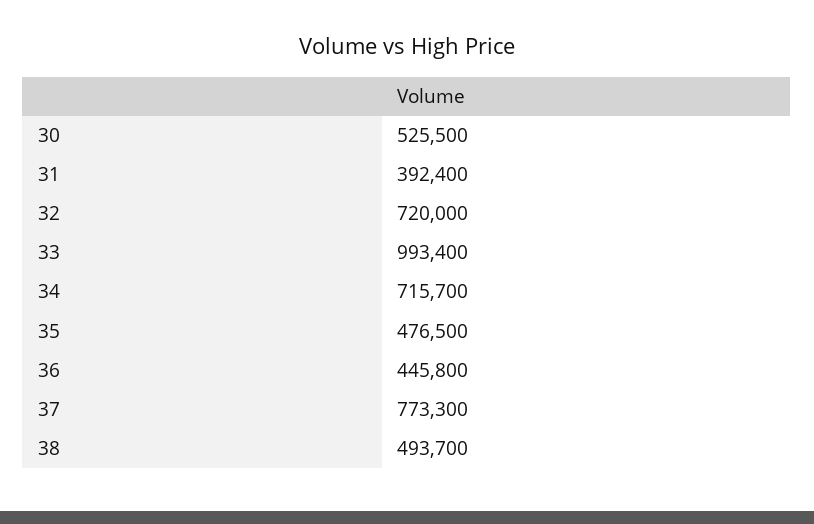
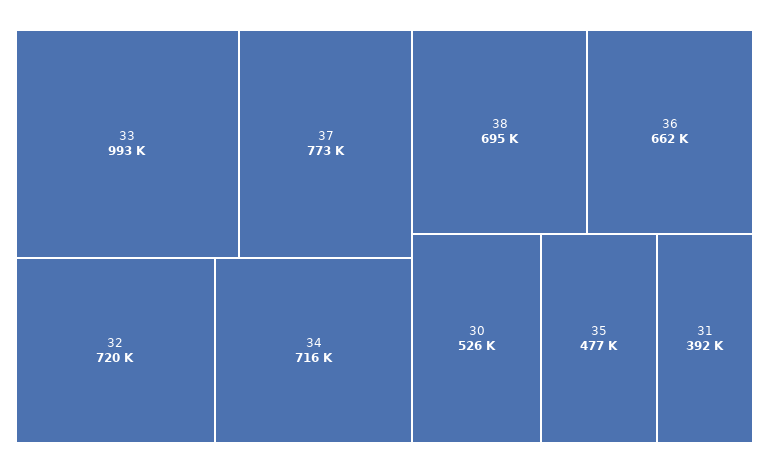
  {
    "30": 525500,
    "31": 392400,
    "32": 720000,
    "33": 993400,
    "34": 715700,
    "35": 476500,
-   "36": 445800,
+   "36": 662000,
    "37": 773300,
-   "38": 493700
+   "38": 695000
  }

